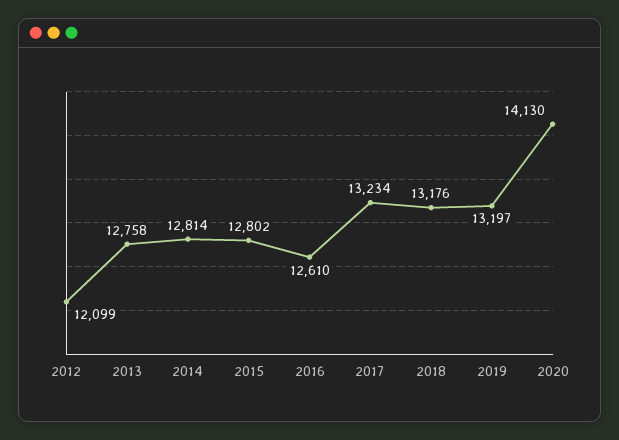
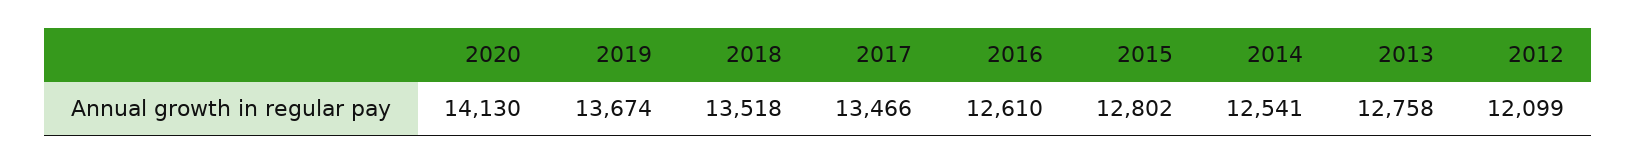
  {
    "2012": 12099,
    "2013": 12758,
-   "2014": 12814,
+   "2014": 12541,
    "2015": 12802,
    "2016": 12610,
-   "2017": 13234,
+   "2017": 13466,
-   "2018": 13176,
+   "2018": 13518,
-   "2019": 13197,
+   "2019": 13674,
    "2020": 14130
  }

